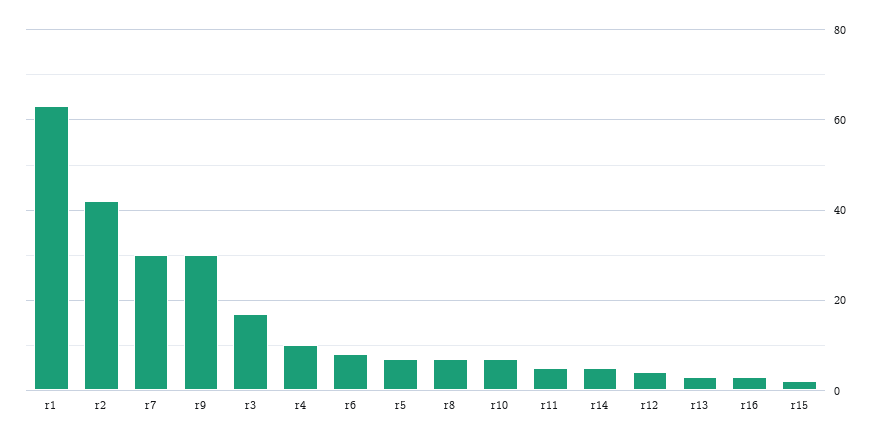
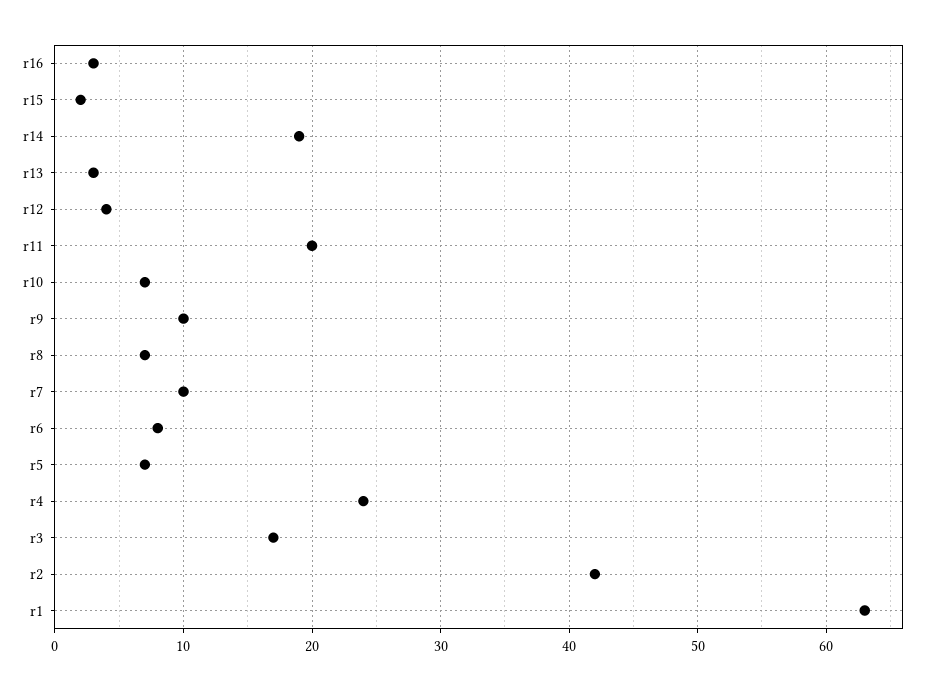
  {
    "r1": 63,
    "r2": 42,
-   "r7": 30,
+   "r7": 10,
-   "r9": 30,
+   "r9": 10,
    "r3": 17,
-   "r4": 10,
+   "r4": 24,
    "r6": 8,
    "r5": 7,
    "r8": 7,
    "r10": 7,
-   "r11": 5,
+   "r11": 20,
-   "r14": 5,
+   "r14": 19,
    "r12": 4,
    "r13": 3,
    "r16": 3,
    "r15": 2
  }

